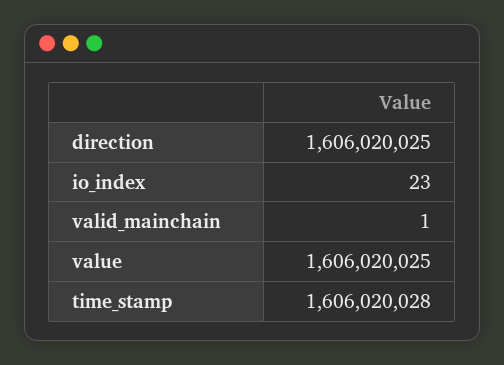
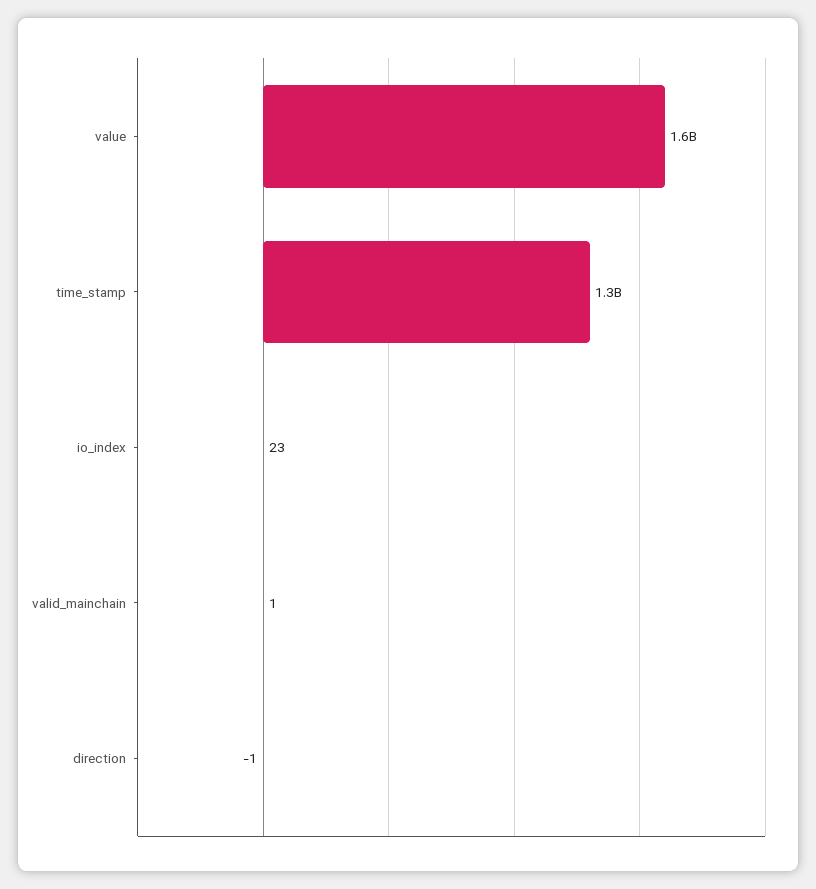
  {
-   "direction": 1606020025,
+   "direction": -1,
    "io_index": 23,
    "valid_mainchain": 1,
    "value": 1606020025,
-   "time_stamp": 1606020028
+   "time_stamp": 1300000000
  }

